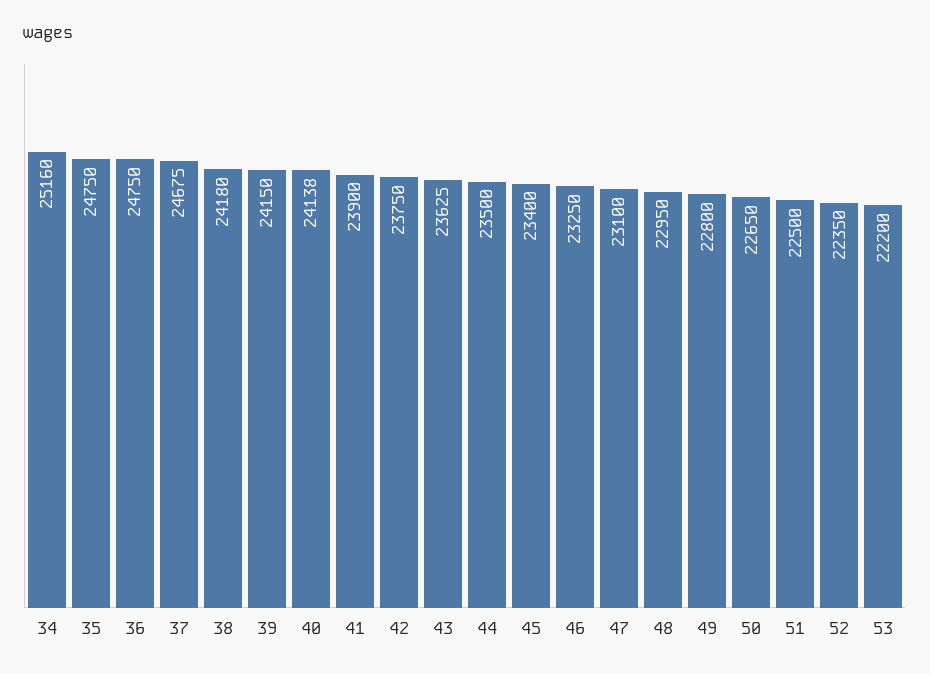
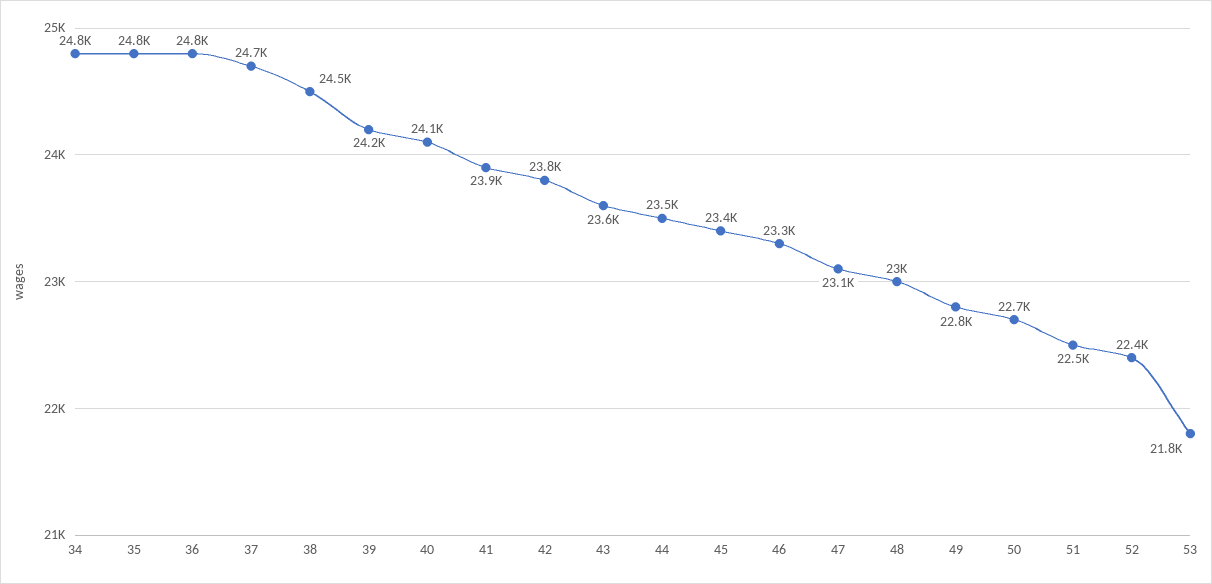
  {
-   "34": 25160,
+   "34": 24800,
    "35": 24750,
    "36": 24750,
    "37": 24675,
-   "38": 24180,
+   "38": 24500,
    "39": 24150,
    "40": 24138,
    "41": 23900,
    "42": 23750,
    "43": 23625,
    "44": 23500,
    "45": 23400,
    "46": 23250,
    "47": 23100,
    "48": 22950,
    "49": 22800,
    "50": 22650,
    "51": 22500,
    "52": 22350,
-   "53": 22200
+   "53": 21800
  }

